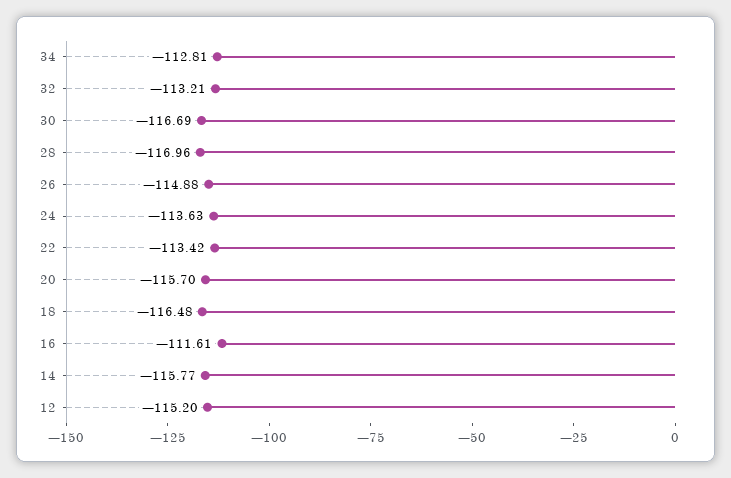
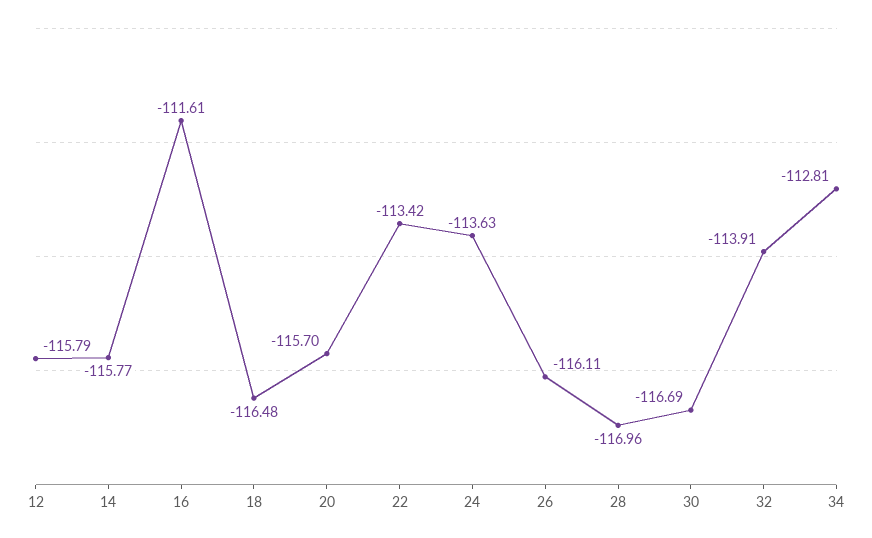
  {
    "34": -112.81,
-   "32": -113.21,
+   "32": -113.91,
    "30": -116.69,
    "28": -116.96,
-   "26": -114.88,
+   "26": -116.11,
    "24": -113.63,
    "22": -113.42,
    "20": -115.7,
    "18": -116.48,
    "16": -111.61,
    "14": -115.77,
-   "12": -115.2
+   "12": -115.79
  }

